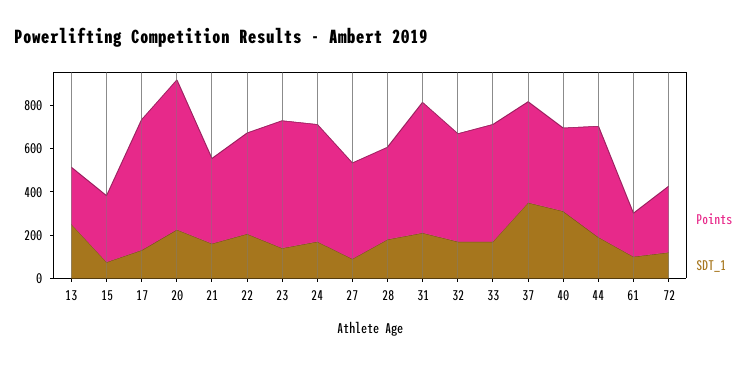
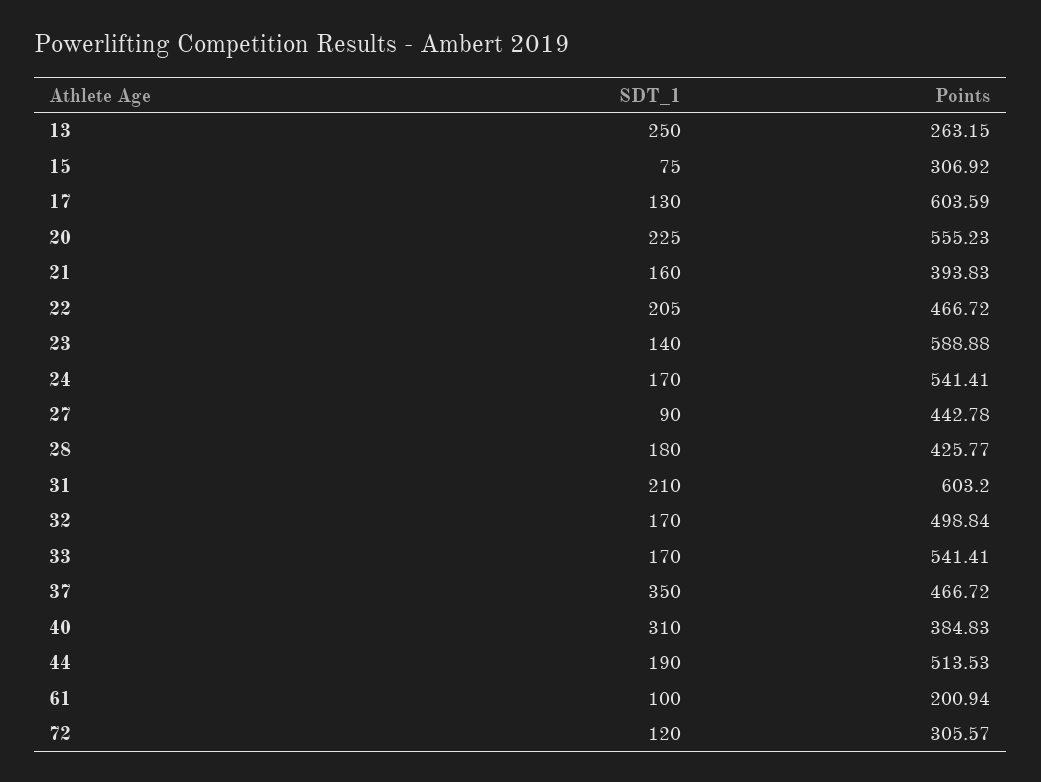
  {
    "Points": {
      "13": 263.15,
      "15": 306.92,
      "17": 603.59,
-     "20": 700,
+     "20": 555.23,
      "21": 393.83,
      "22": 466.72,
      "23": 588.88,
      "24": 541.41,
      "27": 442.78,
      "28": 425.77,
      "31": 603.2,
      "32": 498.84,
      "33": 541.41,
      "37": 466.72,
      "40": 384.83,
      "44": 513.53,
      "61": 200.94,
      "72": 305.57
    },
    "SDT_1": {
      "13": 250,
      "15": 75,
      "17": 130,
      "20": 225,
      "21": 160,
      "22": 205,
      "23": 140,
      "24": 170,
      "27": 90,
      "28": 180,
      "31": 210,
      "32": 170,
      "33": 170,
      "37": 350,
      "40": 310,
      "44": 190,
      "61": 100,
      "72": 120
    }
  }

